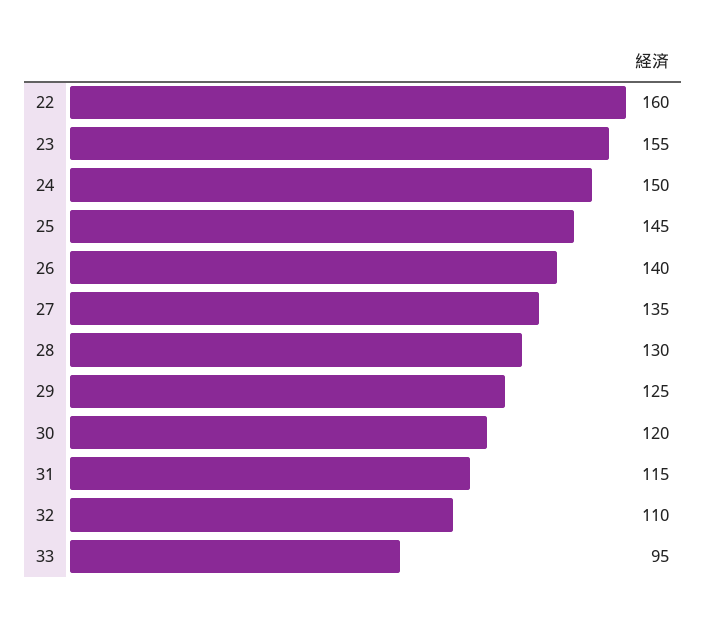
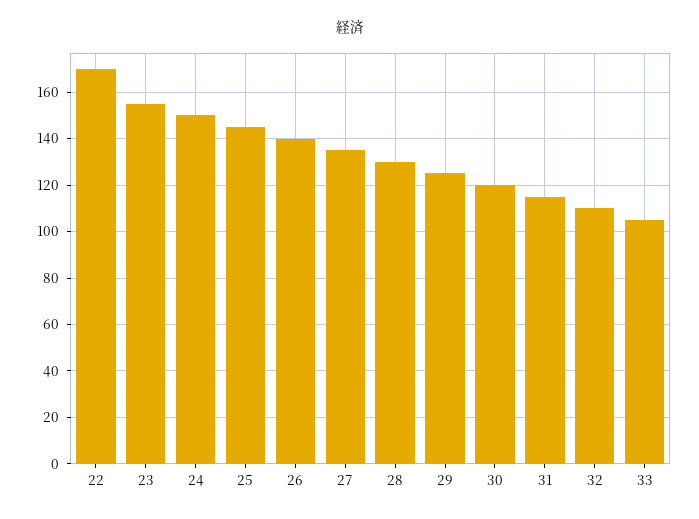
  {
-   "22": 160,
+   "22": 170,
    "23": 155,
    "24": 150,
    "25": 145,
    "26": 140,
    "27": 135,
    "28": 130,
    "29": 125,
    "30": 120,
    "31": 115,
    "32": 110,
-   "33": 95
+   "33": 105
  }

